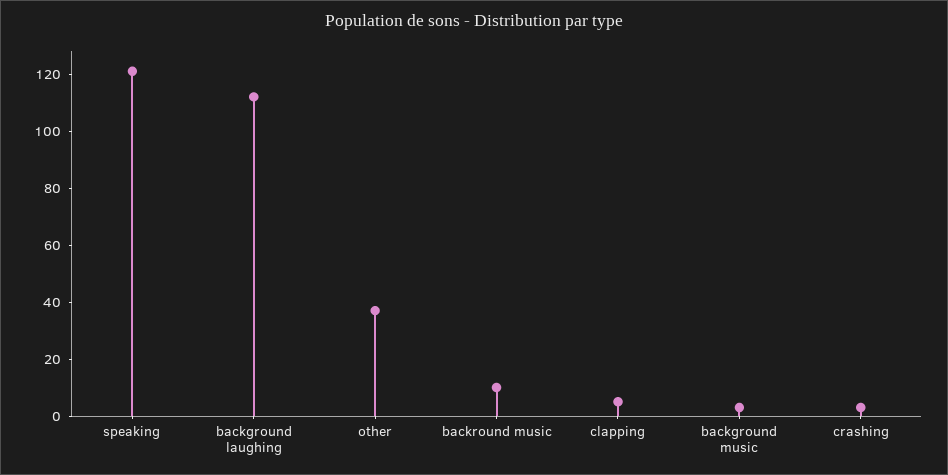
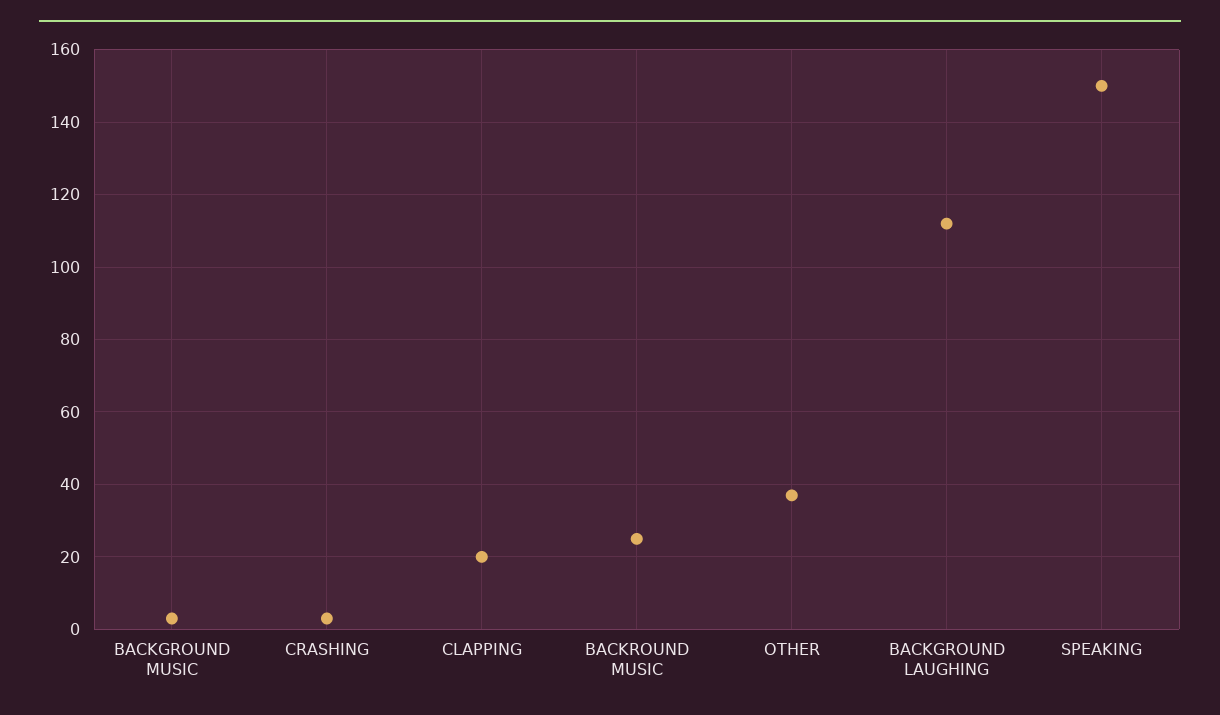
  {
-   "speaking": 120,
+   "speaking": 150,
    "background laughing": 110,
    "other": 35,
-   "backround music": 10,
+   "backround music": 25,
-   "clapping": 5,
+   "clapping": 20,
    "background music": 5,
    "crashing": 5
  }

